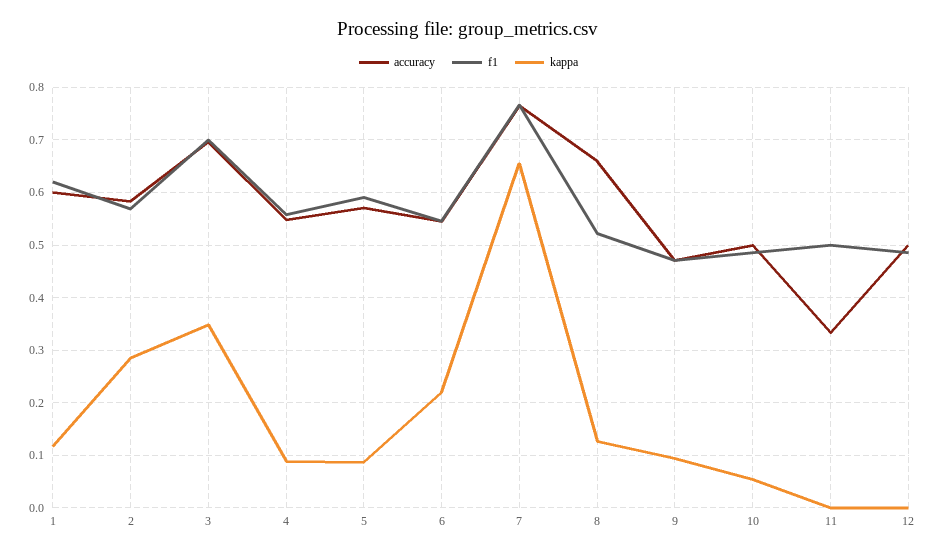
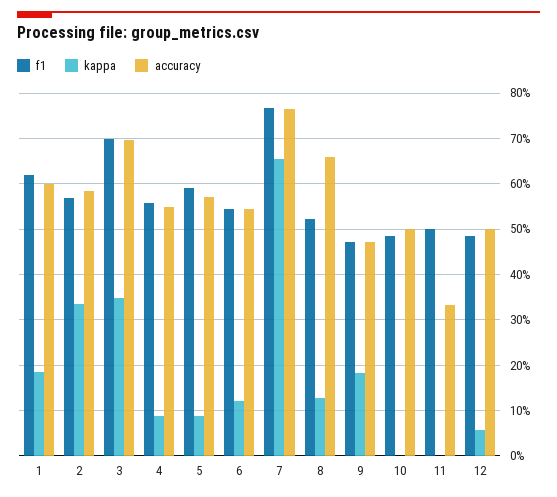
  {
    "accuracy": {
      "1": 0.6,
      "2": 0.58,
      "3": 0.7,
      "4": 0.54,
      "5": 0.58,
      "6": 0.54,
      "7": 0.76,
      "8": 0.66,
      "9": 0.48,
      "10": 0.5,
      "11": 0.34,
      "12": 0.5
    },
    "f1": {
      "1": 0.62,
      "2": 0.56,
      "3": 0.7,
      "4": 0.56,
      "5": 0.6,
      "6": 0.54,
      "7": 0.76,
      "8": 0.52,
      "9": 0.48,
      "10": 0.48,
      "11": 0.5,
      "12": 0.48
    },
    "kappa": {
-     "1": 0.12,
+     "1": 0.18,
-     "2": 0.28,
+     "2": 0.34,
      "3": 0.34,
      "4": 0.08,
      "5": 0.08,
-     "6": 0.22,
+     "6": 0.12,
      "7": 0.66,
      "8": 0.12,
-     "9": 0.1,
+     "9": 0.18,
-     "10": 0.06,
+     "10": 0,
      "11": 0,
-     "12": 0
+     "12": 0.06
    }
  }

